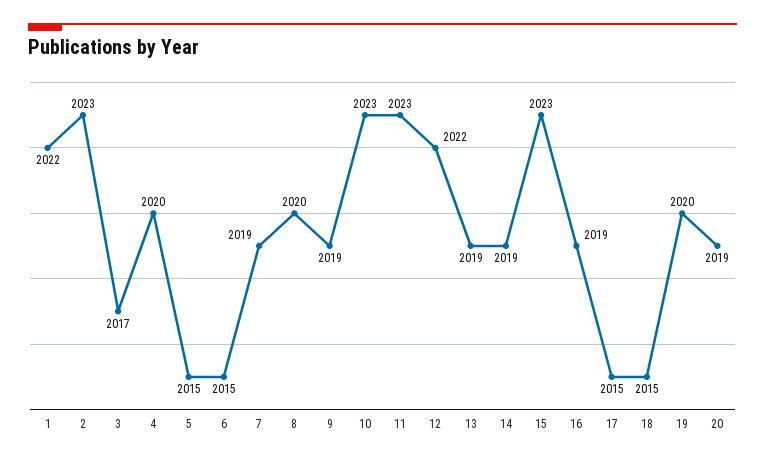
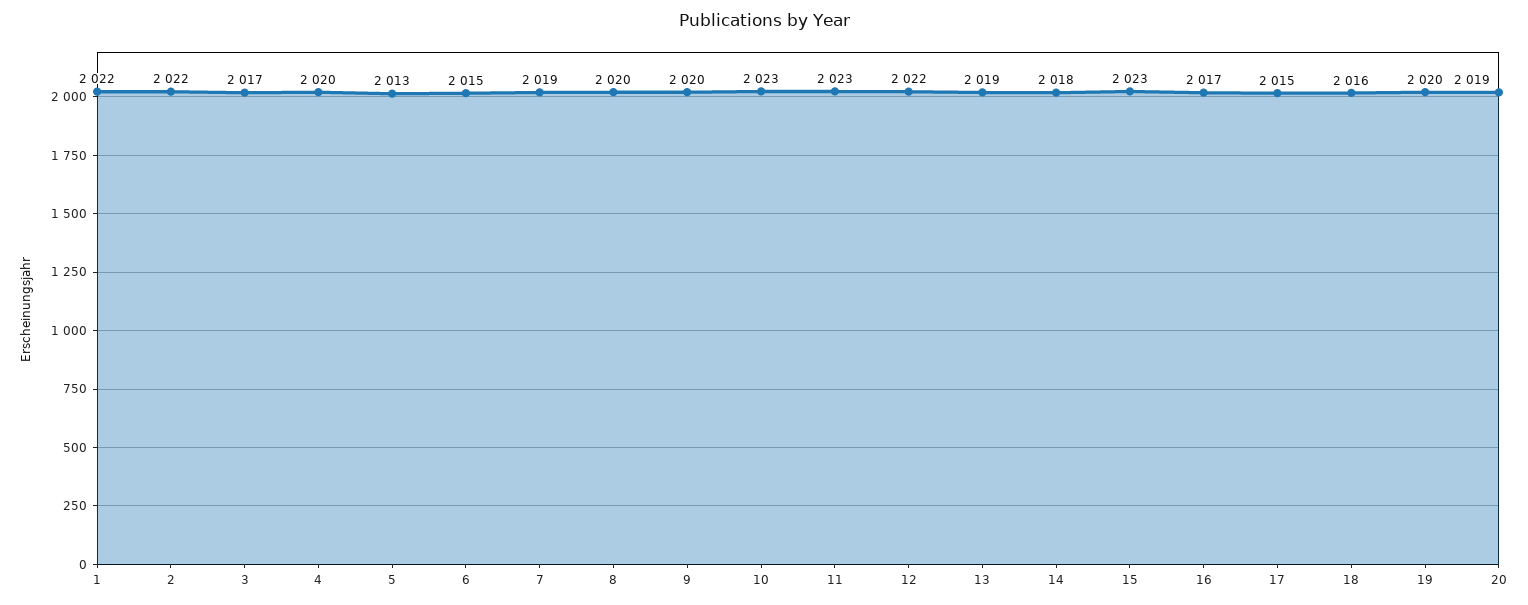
  {
    "1": 2022,
-   "2": 2023,
+   "2": 2022,
    "3": 2017,
    "4": 2020,
-   "5": 2015,
+   "5": 2013,
    "6": 2015,
    "7": 2019,
    "8": 2020,
-   "9": 2019,
+   "9": 2020,
    "10": 2023,
    "11": 2023,
    "12": 2022,
    "13": 2019,
-   "14": 2019,
+   "14": 2018,
    "15": 2023,
-   "16": 2019,
+   "16": 2017,
    "17": 2015,
-   "18": 2015,
+   "18": 2016,
    "19": 2020,
    "20": 2019
  }

